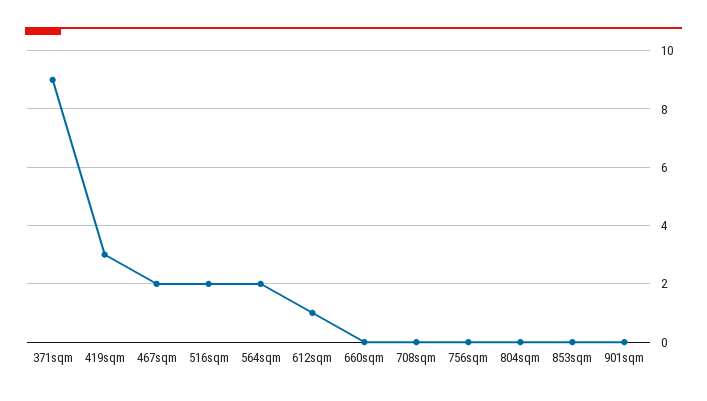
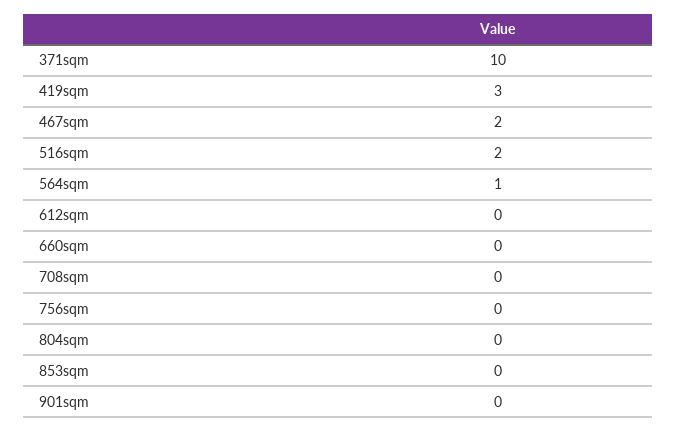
  {
-   "371sqm": 9,
+   "371sqm": 10,
    "419sqm": 3,
    "467sqm": 2,
    "516sqm": 2,
-   "564sqm": 2,
+   "564sqm": 1,
-   "612sqm": 1,
+   "612sqm": 0,
    "660sqm": 0,
    "708sqm": 0,
    "756sqm": 0,
    "804sqm": 0,
    "853sqm": 0,
    "901sqm": 0
  }

